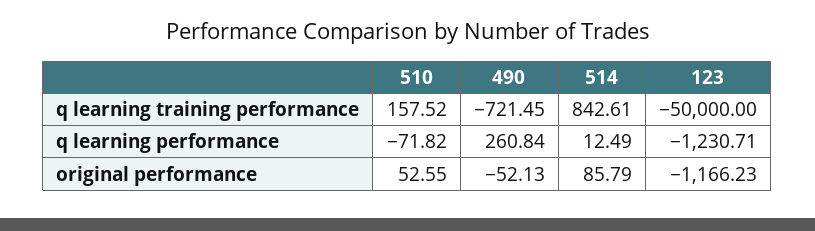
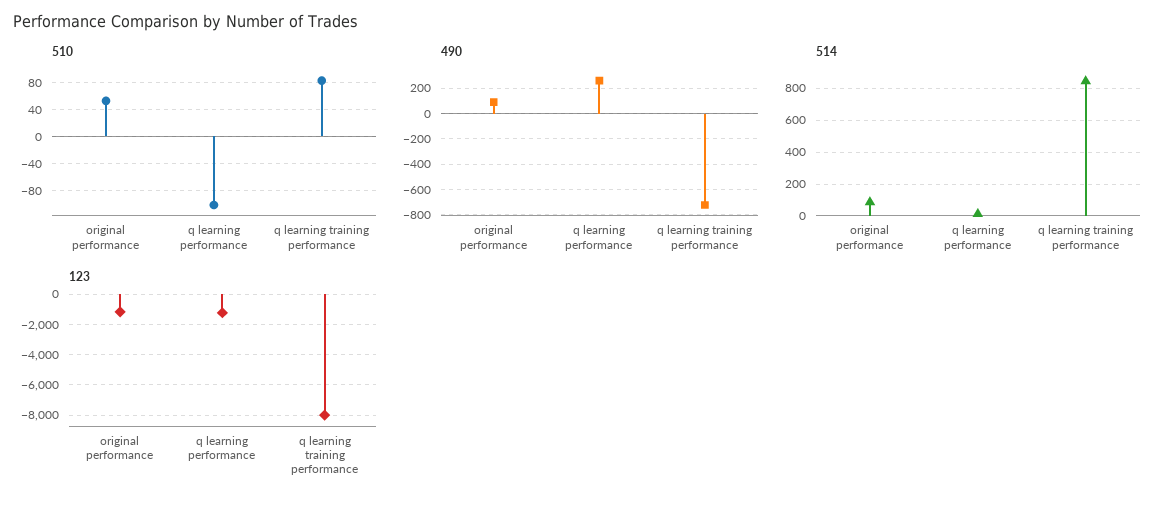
  {
    "510": {
-     "q learning training performance": 157.52,
+     "q learning training performance": 80,
-     "q learning performance": -71.82,
+     "q learning performance": -100,
      "original performance": 52.55
    },
    "490": {
      "q learning training performance": -721.45,
      "q learning performance": 260.84,
-     "original performance": -52.13
+     "original performance": 100
    },
    "514": {
      "q learning training performance": 842.61,
      "q learning performance": 12.49,
      "original performance": 85.79
    },
    "123": {
-     "q learning training performance": -50000,
+     "q learning training performance": -8000,
      "q learning performance": -1230.71,
      "original performance": -1166.23
    }
  }

